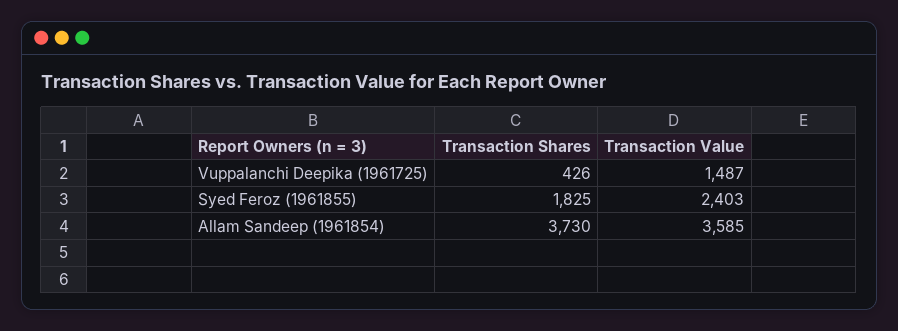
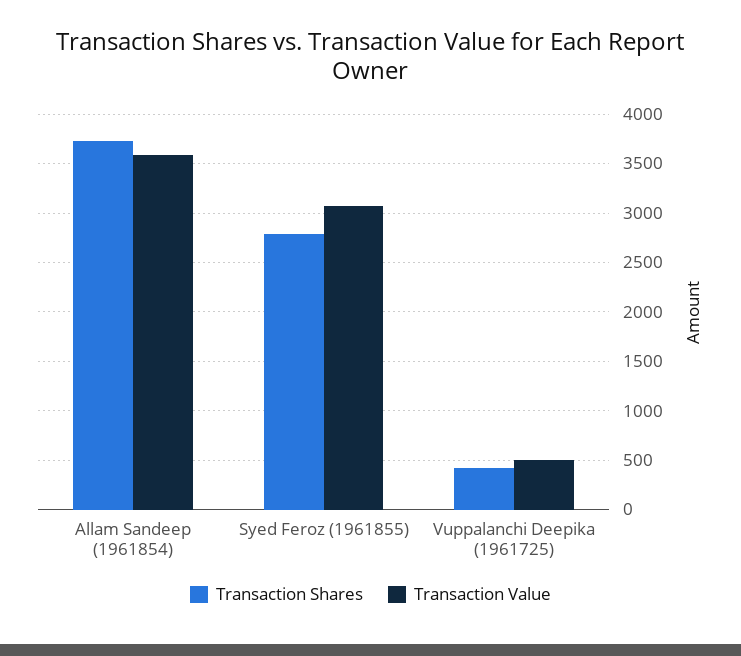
  {
    "Transaction Shares": {
      "Vuppalanchi Deepika (1961725)": 426,
-     "Syed Feroz (1961855)": 1825,
+     "Syed Feroz (1961855)": 2800,
      "Allam Sandeep (1961854)": 3730
    },
    "Transaction Value": {
-     "Vuppalanchi Deepika (1961725)": 1487,
+     "Vuppalanchi Deepika (1961725)": 500,
-     "Syed Feroz (1961855)": 2403,
+     "Syed Feroz (1961855)": 3100,
      "Allam Sandeep (1961854)": 3585
    }
  }

